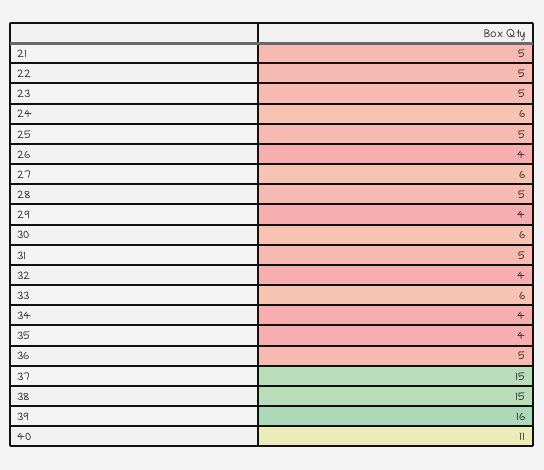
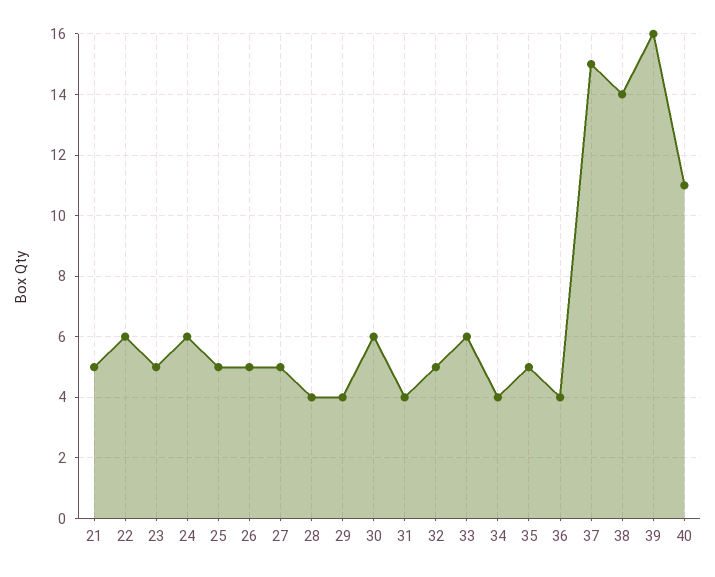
  {
    "21": 5,
-   "22": 5,
+   "22": 6,
    "23": 5,
    "24": 6,
    "25": 5,
-   "26": 4,
+   "26": 5,
-   "27": 6,
+   "27": 5,
-   "28": 5,
+   "28": 4,
    "29": 4,
    "30": 6,
-   "31": 5,
+   "31": 4,
-   "32": 4,
+   "32": 5,
    "33": 6,
    "34": 4,
-   "35": 4,
+   "35": 5,
-   "36": 5,
+   "36": 4,
    "37": 15,
-   "38": 15,
+   "38": 14,
    "39": 16,
    "40": 11
  }

